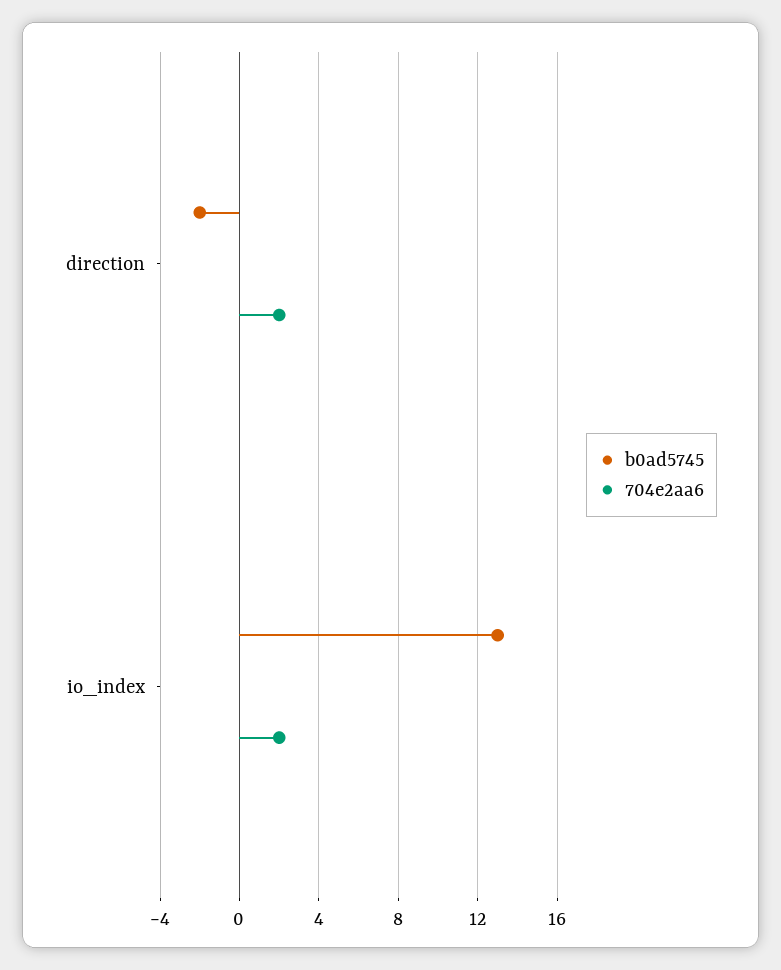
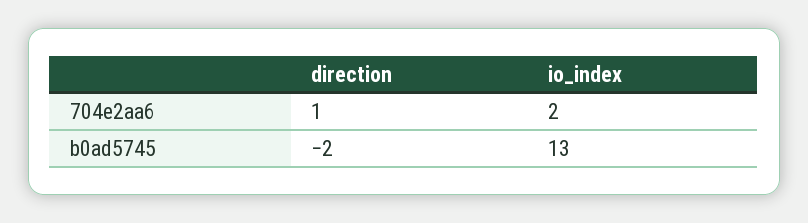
  {
    "b0ad5745": {
      "direction": -2,
      "io_index": 13
    },
    "704e2aa6": {
-     "direction": 2,
+     "direction": 1,
      "io_index": 2
    }
  }

